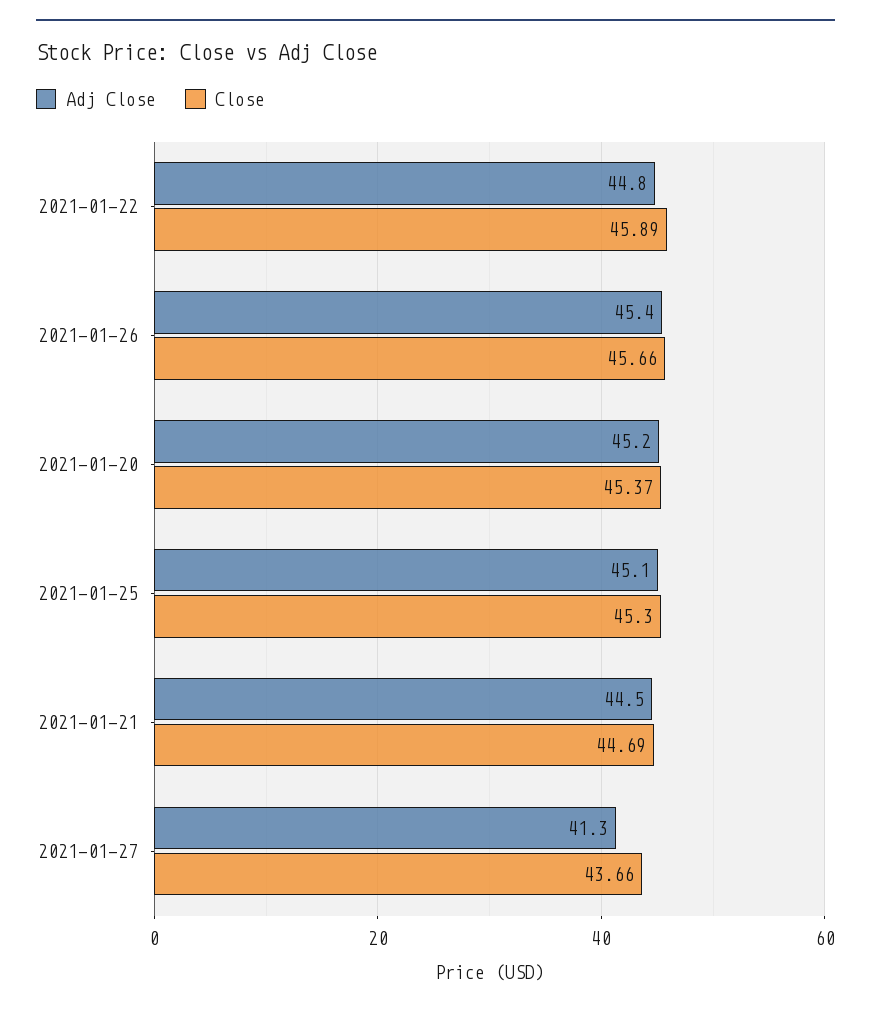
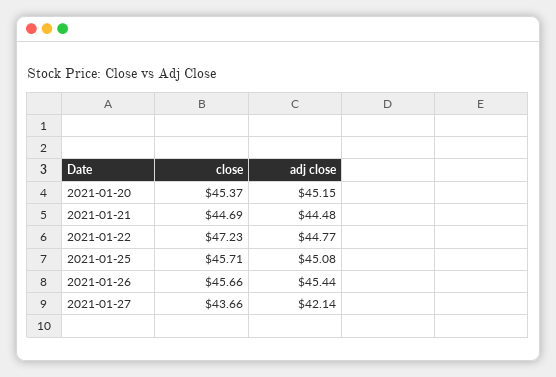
  {
    "Adj Close": {
      "2021-01-22": 44.77,
      "2021-01-26": 45.44,
      "2021-01-20": 45.15,
      "2021-01-25": 45.08,
      "2021-01-21": 44.48,
-     "2021-01-27": 41.3
+     "2021-01-27": 42.14
    },
    "Close": {
-     "2021-01-22": 45.89,
+     "2021-01-22": 47.23,
      "2021-01-26": 45.66,
      "2021-01-20": 45.37,
-     "2021-01-25": 45.3,
+     "2021-01-25": 45.71,
      "2021-01-21": 44.69,
      "2021-01-27": 43.66
    }
  }

